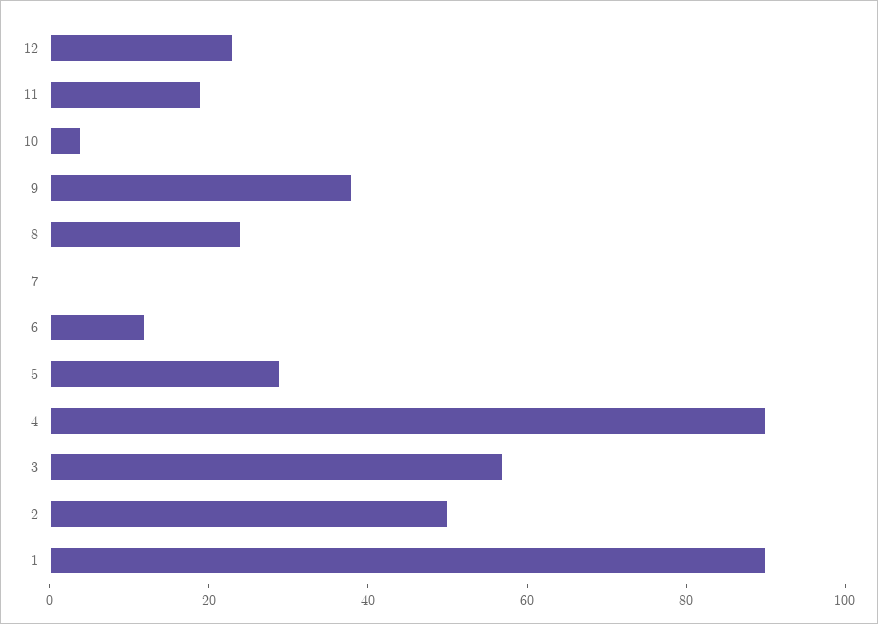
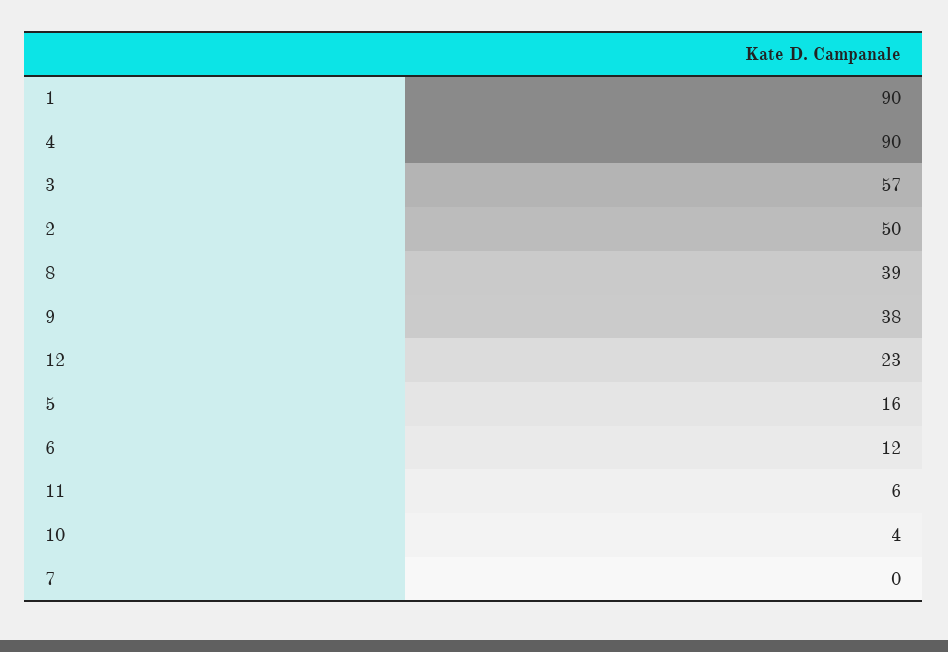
  {
    "12": 23,
-   "11": 20,
+   "11": 6,
    "10": 4,
    "9": 38,
-   "8": 25,
+   "8": 39,
    "7": 0,
    "6": 12,
-   "5": 30,
+   "5": 16,
    "4": 90,
    "3": 57,
    "2": 50,
    "1": 90
  }

